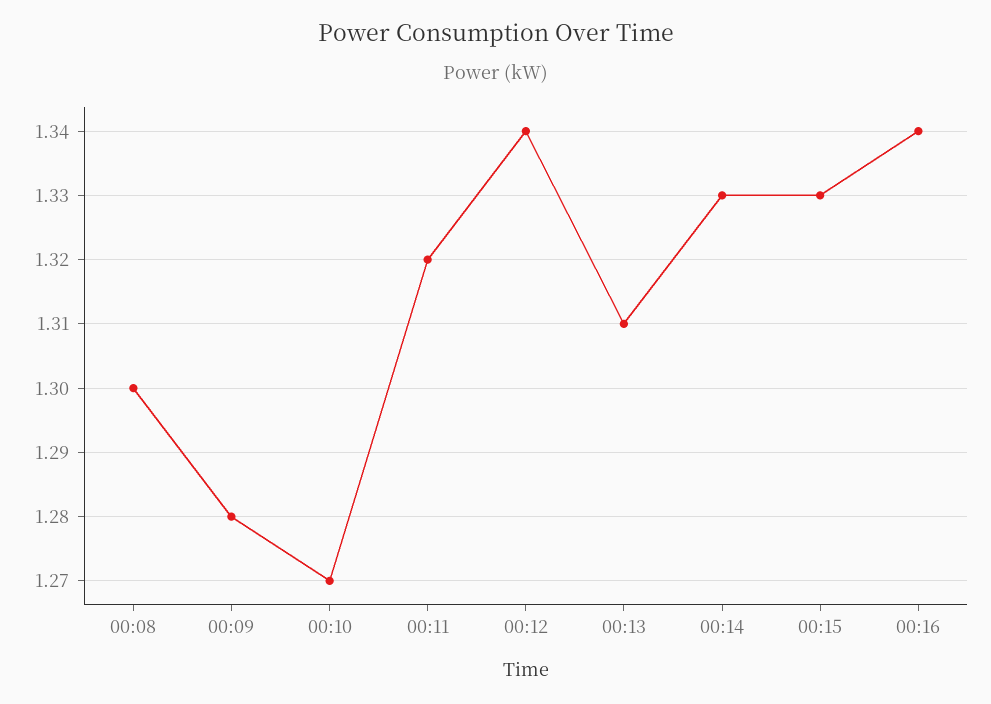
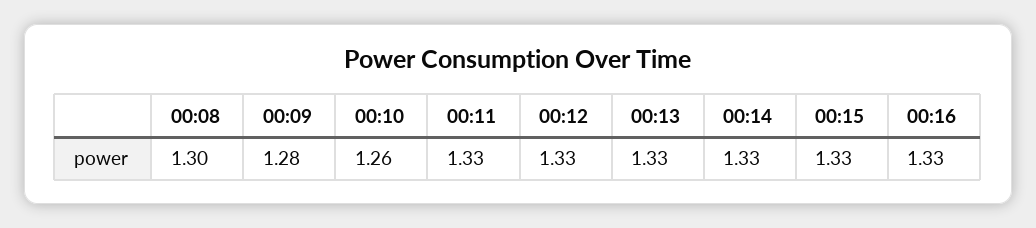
  {
    "00:08": 1.3,
    "00:09": 1.28,
-   "00:10": 1.27,
+   "00:10": 1.26,
-   "00:11": 1.32,
+   "00:11": 1.33,
-   "00:12": 1.34,
+   "00:12": 1.33,
-   "00:13": 1.31,
+   "00:13": 1.33,
    "00:14": 1.33,
    "00:15": 1.33,
-   "00:16": 1.34
+   "00:16": 1.33
  }

